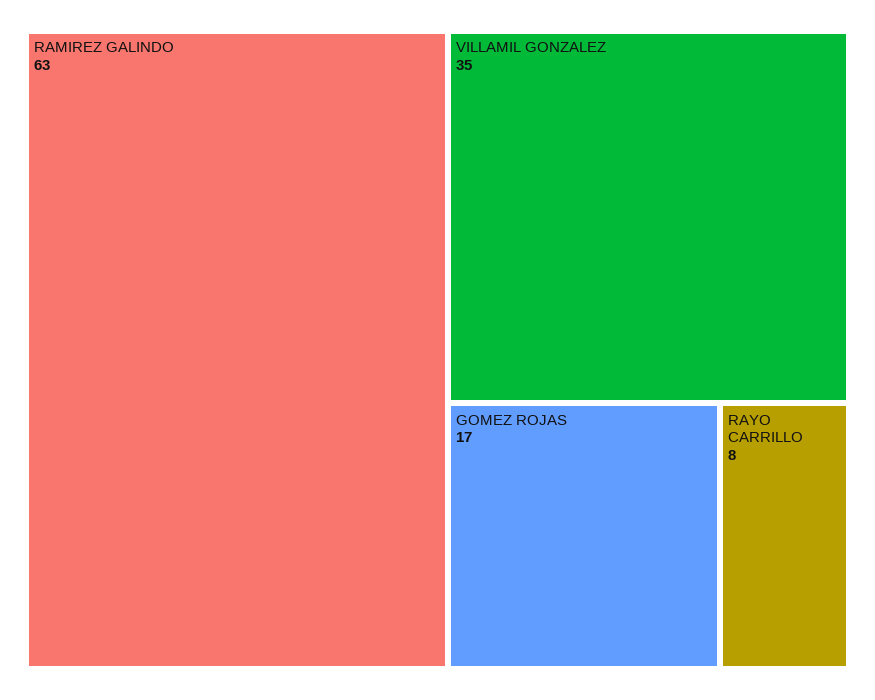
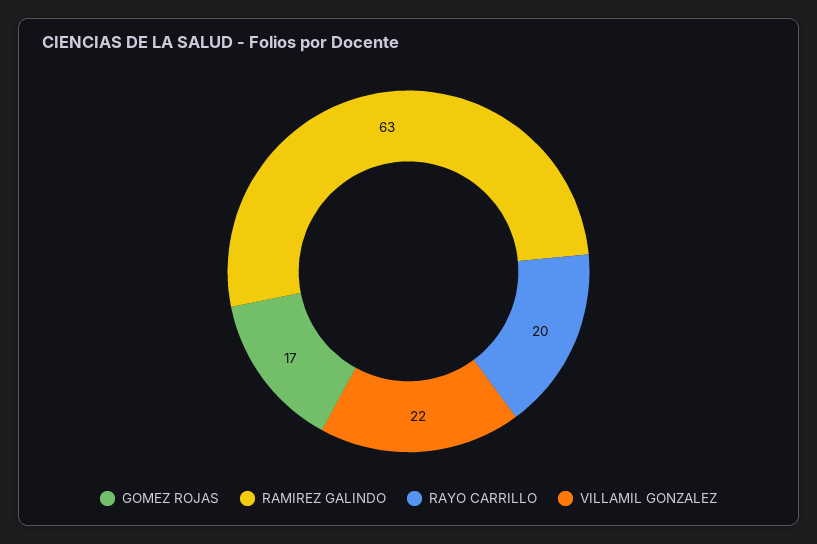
  {
    "RAMIREZ GALINDO": 63,
-   "VILLAMIL GONZALEZ": 35,
+   "VILLAMIL GONZALEZ": 22,
    "GOMEZ ROJAS": 17,
-   "RAYO CARRILLO": 8
+   "RAYO CARRILLO": 20
  }

